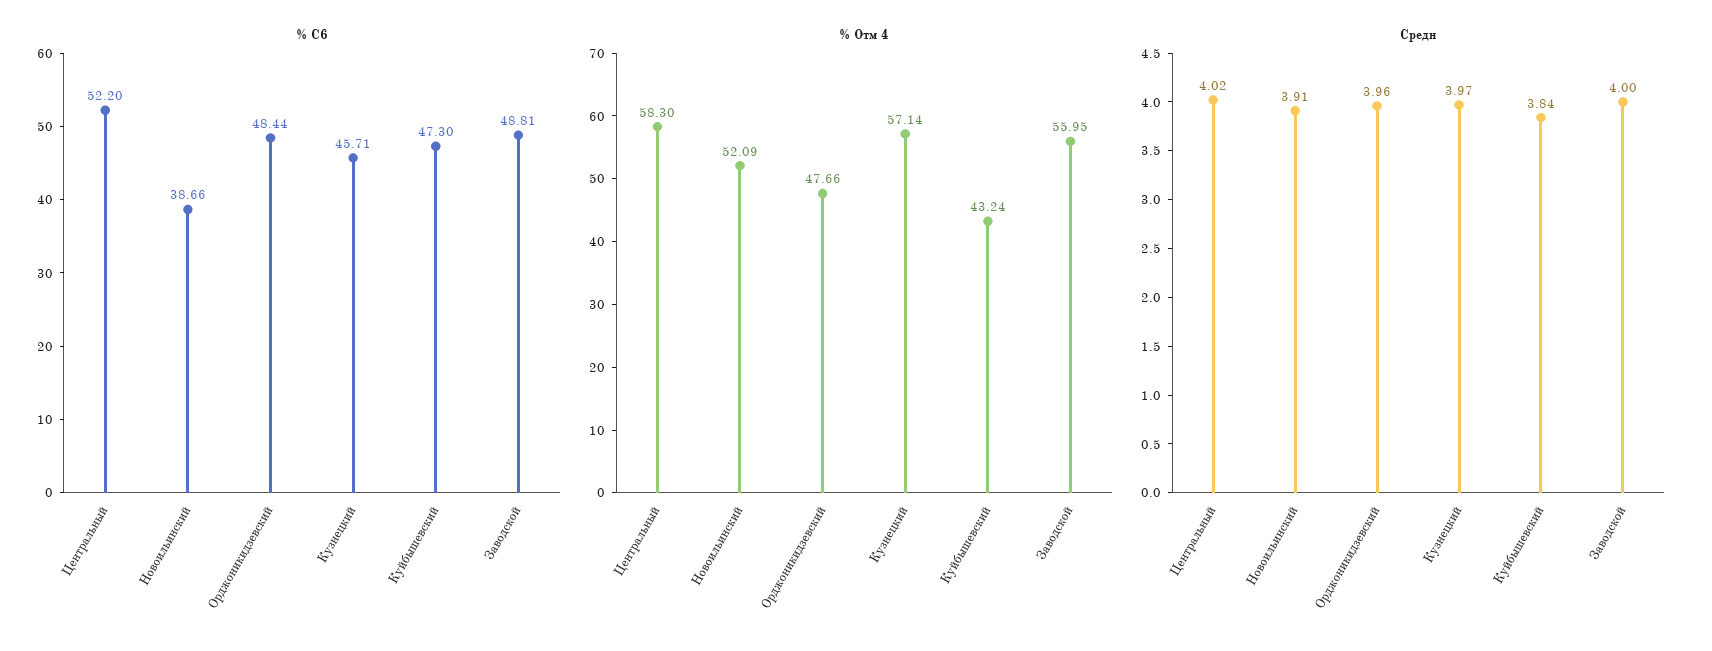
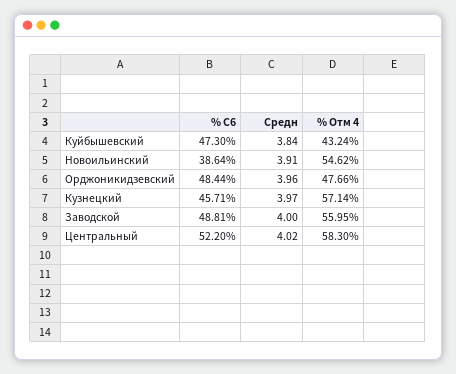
  {
    "% С6": {
      "Центральный": 52.2,
-     "Новоильинский": 38.66,
+     "Новоильинский": 38.64,
      "Орджоникидзевский": 48.44,
      "Кузнецкий": 45.71,
      "Куйбышевский": 47.3,
      "Заводской": 48.81
    },
    "% Отм 4": {
      "Центральный": 58.3,
-     "Новоильинский": 52.09,
+     "Новоильинский": 54.62,
      "Орджоникидзевский": 47.66,
      "Кузнецкий": 57.14,
      "Куйбышевский": 43.24,
      "Заводской": 55.95
    },
    "Средн": {
      "Центральный": 4.02,
      "Новоильинский": 3.91,
      "Орджоникидзевский": 3.96,
      "Кузнецкий": 3.97,
      "Куйбышевский": 3.84,
      "Заводской": 4
    }
  }

